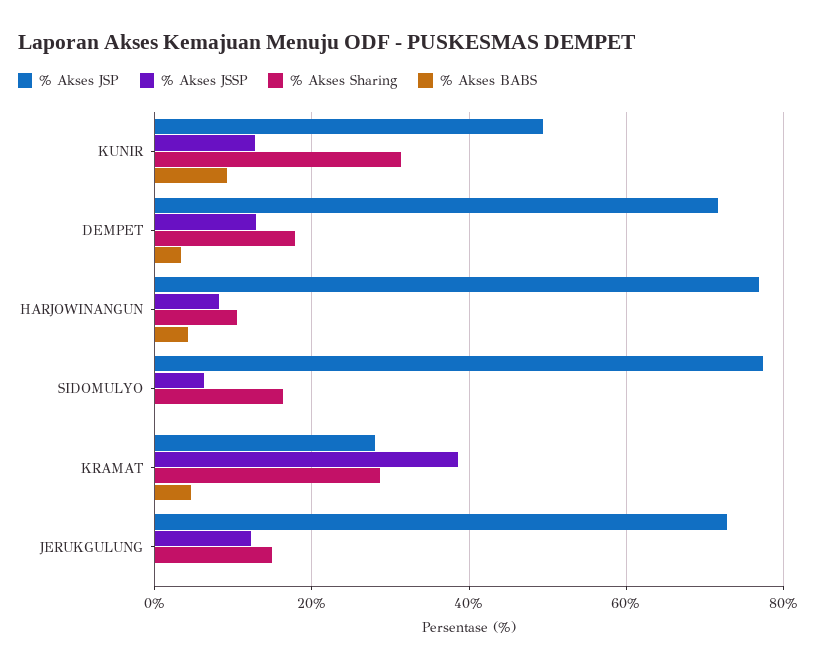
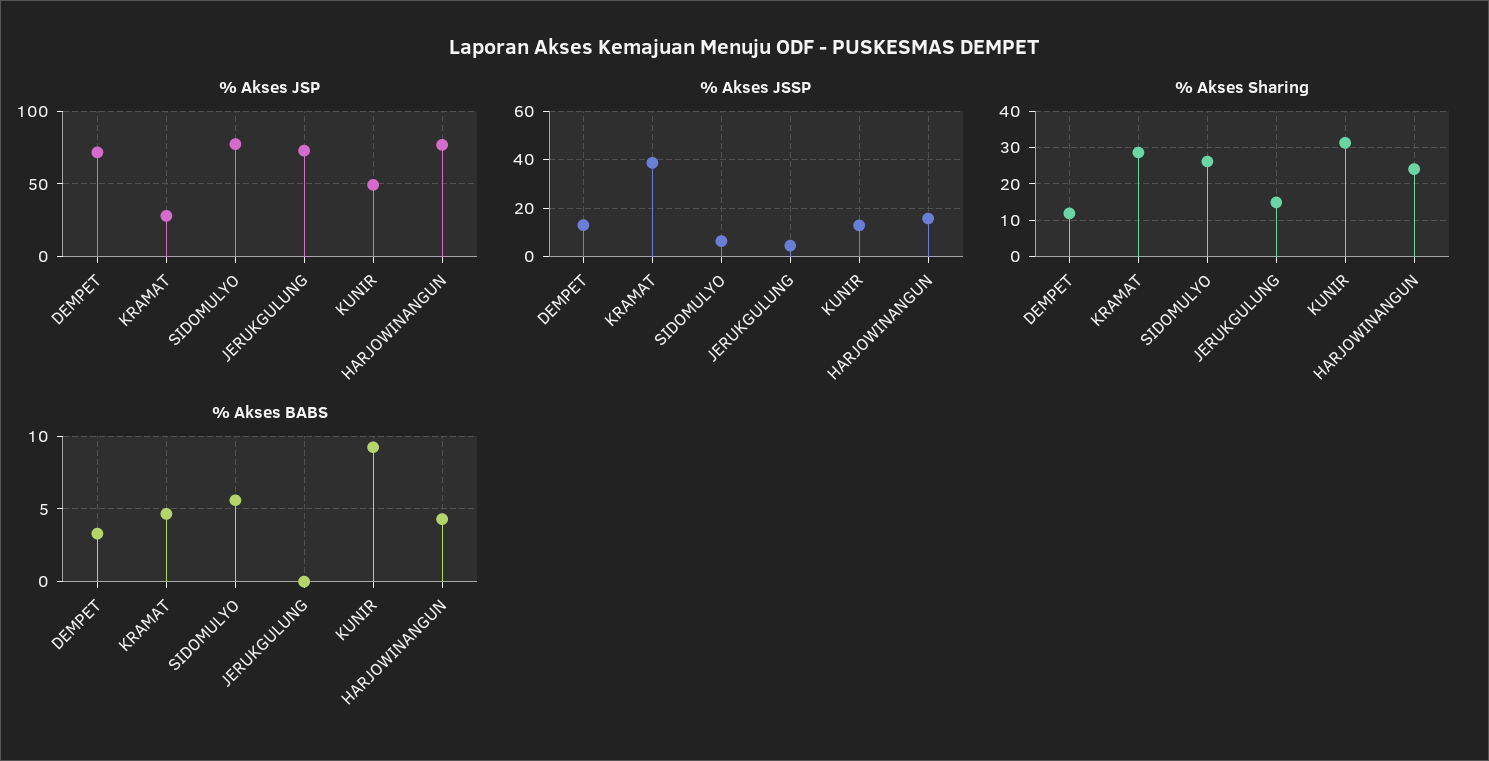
  {
    "% Akses JSP": {
      "KUNIR": 50,
      "DEMPET": 72,
      "HARJOWINANGUN": 76,
      "SIDOMULYO": 78,
      "KRAMAT": 28,
      "JERUKGULUNG": 72
    },
    "% Akses JSSP": {
      "KUNIR": 12,
      "DEMPET": 12,
-     "HARJOWINANGUN": 8,
+     "HARJOWINANGUN": 15,
      "SIDOMULYO": 6,
      "KRAMAT": 38,
-     "JERUKGULUNG": 12
+     "JERUKGULUNG": 5
    },
    "% Akses Sharing": {
      "KUNIR": 32,
-     "DEMPET": 18,
+     "DEMPET": 12,
-     "HARJOWINANGUN": 10,
+     "HARJOWINANGUN": 24,
-     "SIDOMULYO": 16,
+     "SIDOMULYO": 26,
      "KRAMAT": 28,
      "JERUKGULUNG": 14
    },
    "% Akses BABS": {
      "KUNIR": 9.5,
      "DEMPET": 3.5,
      "HARJOWINANGUN": 4.5,
-     "SIDOMULYO": 0,
+     "SIDOMULYO": 5.5,
      "KRAMAT": 4.5,
      "JERUKGULUNG": 0
    }
  }

